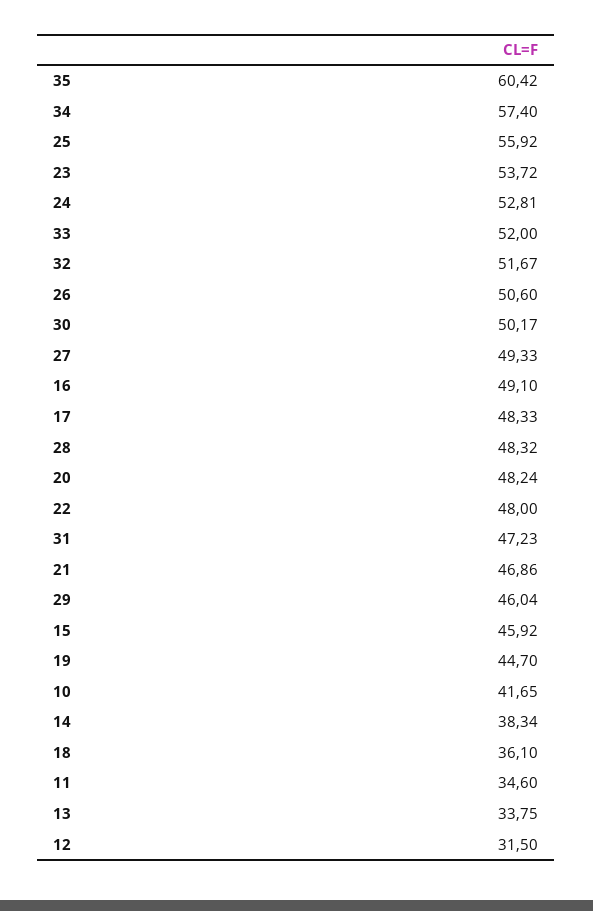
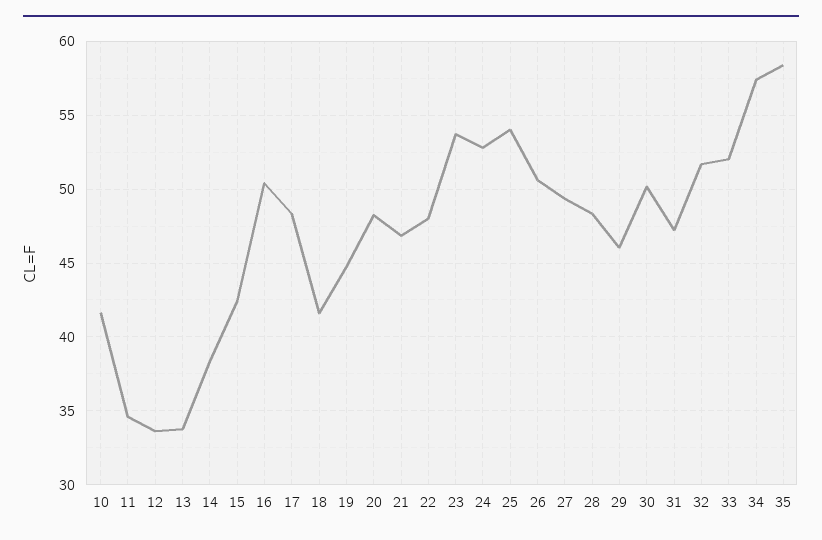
  {
-   "35": 60.42,
+   "35": 58.5,
    "34": 57.4,
-   "25": 55.92,
+   "25": 54,
    "23": 53.72,
    "24": 52.81,
    "33": 52,
    "32": 51.67,
    "26": 50.6,
    "30": 50.17,
    "27": 49.33,
-   "16": 49.1,
+   "16": 50.5,
    "17": 48.33,
    "28": 48.32,
    "20": 48.24,
    "22": 48,
    "31": 47.23,
    "21": 46.86,
    "29": 46.04,
-   "15": 45.92,
+   "15": 42.5,
    "19": 44.7,
    "10": 41.65,
    "14": 38.34,
-   "18": 36.1,
+   "18": 41.5,
    "11": 34.6,
    "13": 33.75,
-   "12": 31.5
+   "12": 33.5
  }

